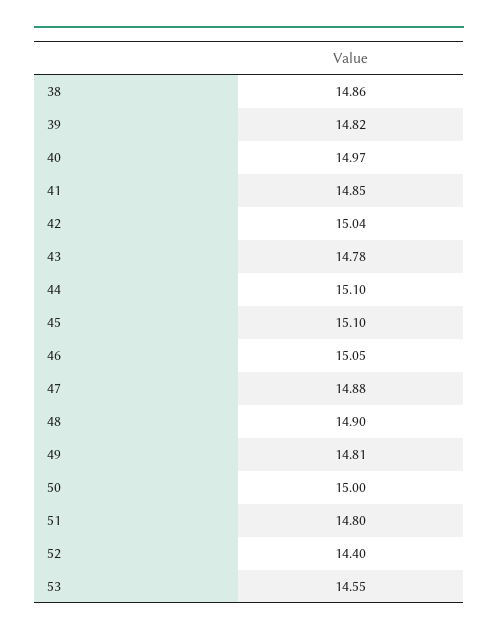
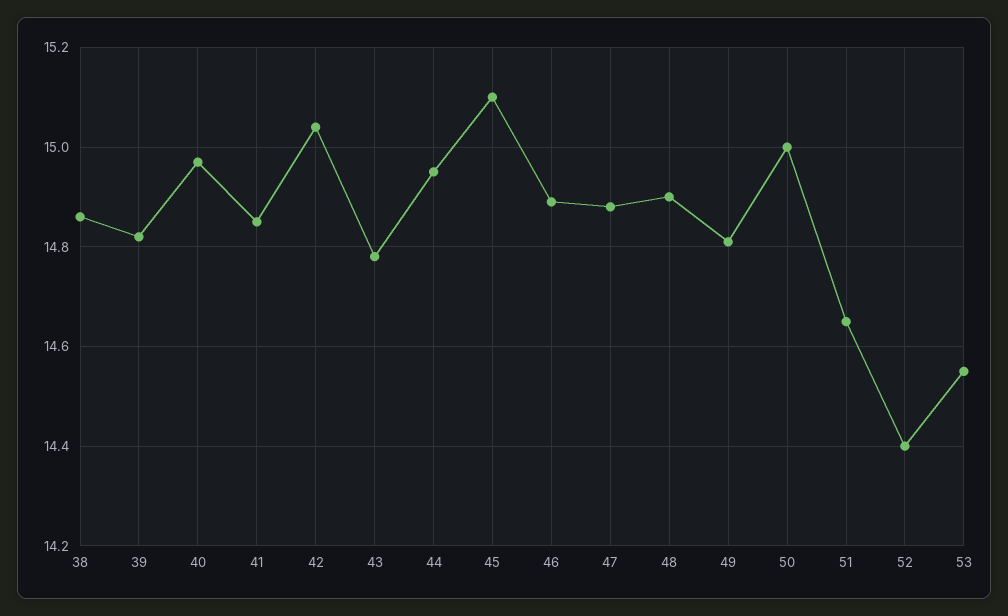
  {
    "38": 14.86,
    "39": 14.82,
    "40": 14.97,
    "41": 14.85,
    "42": 15.04,
    "43": 14.78,
-   "44": 15.1,
+   "44": 14.95,
    "45": 15.1,
-   "46": 15.05,
+   "46": 14.9,
    "47": 14.88,
    "48": 14.9,
    "49": 14.81,
    "50": 15,
-   "51": 14.8,
+   "51": 14.65,
    "52": 14.4,
    "53": 14.55
  }

